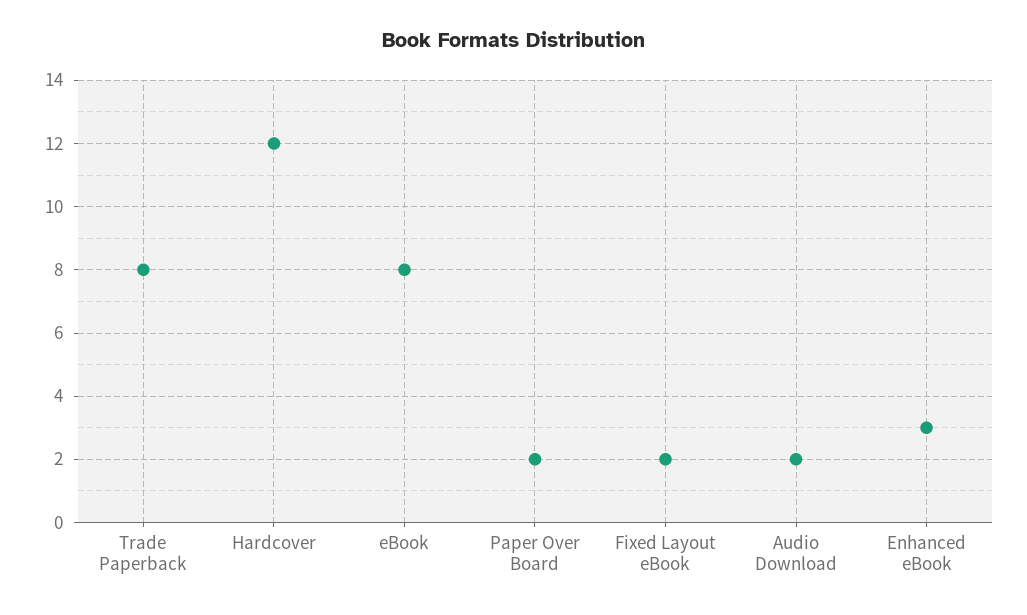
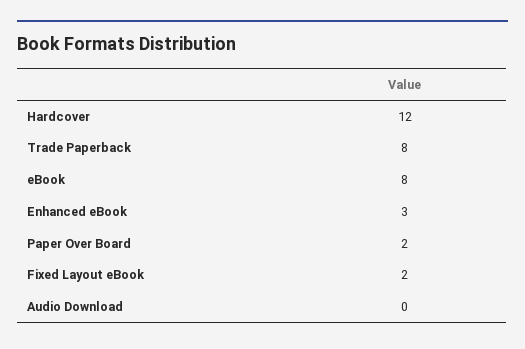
  {
    "Trade Paperback": 8,
    "Hardcover": 12,
    "eBook": 8,
    "Paper Over Board": 2,
    "Fixed Layout eBook": 2,
-   "Audio Download": 2,
+   "Audio Download": 0,
    "Enhanced eBook": 3
  }

